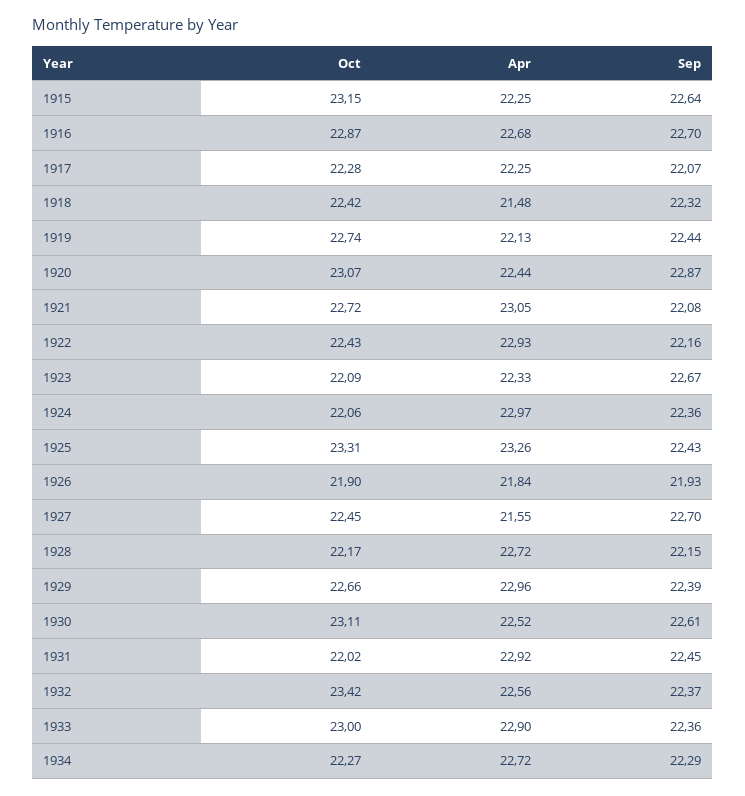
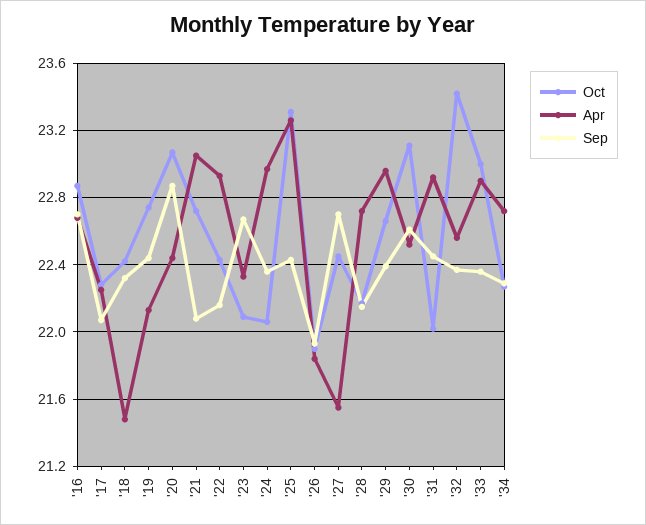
  {
    "Oct": {
-     "1915": 23.15,
      "1916": 22.87,
      "1917": 22.28,
      "1918": 22.42,
      "1919": 22.74,
      "1920": 23.07,
      "1921": 22.72,
      "1922": 22.43,
      "1923": 22.09,
      "1924": 22.06,
      "1925": 23.31,
      "1926": 21.9,
      "1927": 22.45,
      "1928": 22.17,
      "1929": 22.66,
      "1930": 23.11,
      "1931": 22.02,
      "1932": 23.42,
      "1933": 23,
      "1934": 22.27
    },
    "Apr": {
-     "1915": 22.25,
      "1916": 22.68,
      "1917": 22.25,
      "1918": 21.48,
      "1919": 22.13,
      "1920": 22.44,
      "1921": 23.05,
      "1922": 22.93,
      "1923": 22.33,
      "1924": 22.97,
      "1925": 23.26,
      "1926": 21.84,
      "1927": 21.55,
      "1928": 22.72,
      "1929": 22.96,
      "1930": 22.52,
      "1931": 22.92,
      "1932": 22.56,
      "1933": 22.9,
      "1934": 22.72
    },
    "Sep": {
-     "1915": 22.64,
      "1916": 22.7,
      "1917": 22.07,
      "1918": 22.32,
      "1919": 22.44,
      "1920": 22.87,
      "1921": 22.08,
      "1922": 22.16,
      "1923": 22.67,
      "1924": 22.36,
      "1925": 22.43,
      "1926": 21.93,
      "1927": 22.7,
      "1928": 22.15,
      "1929": 22.39,
      "1930": 22.61,
      "1931": 22.45,
      "1932": 22.37,
      "1933": 22.36,
      "1934": 22.29
    }
  }

